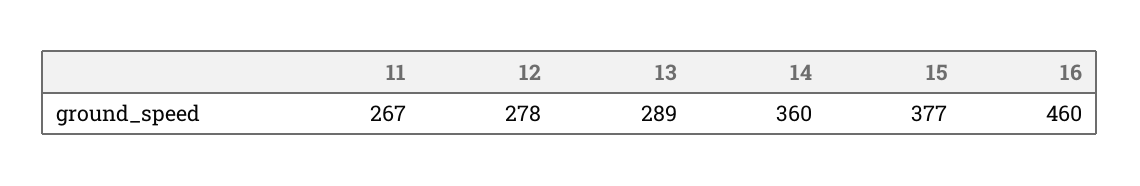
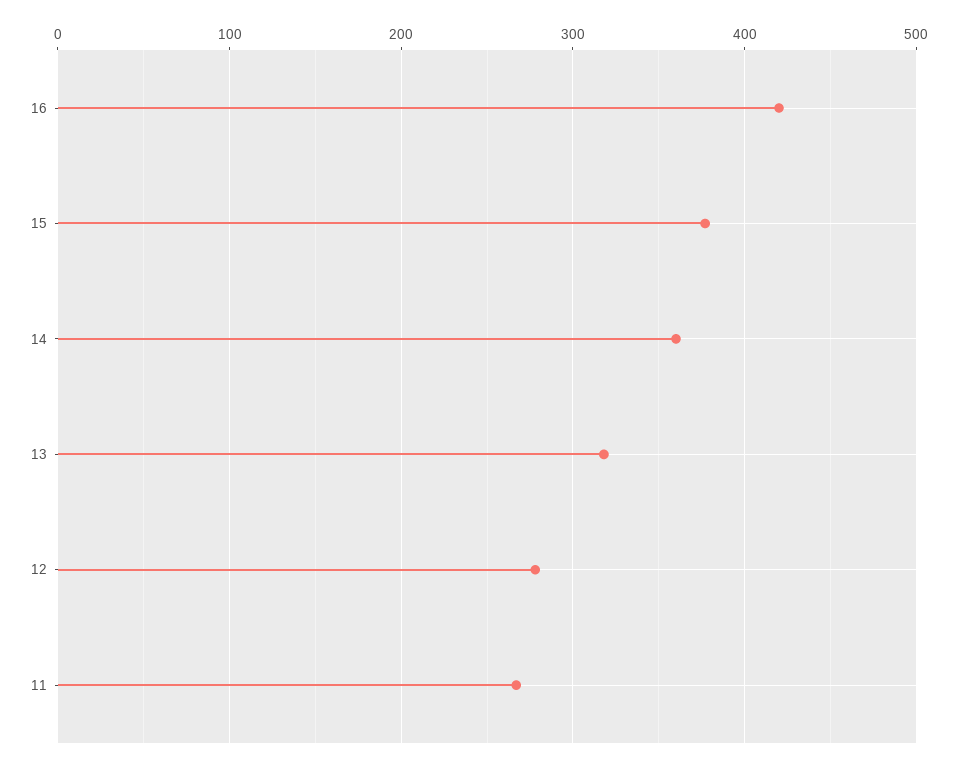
  {
    "11": 267,
    "12": 278,
-   "13": 289,
+   "13": 320,
    "14": 360,
    "15": 377,
-   "16": 460
+   "16": 420
  }

